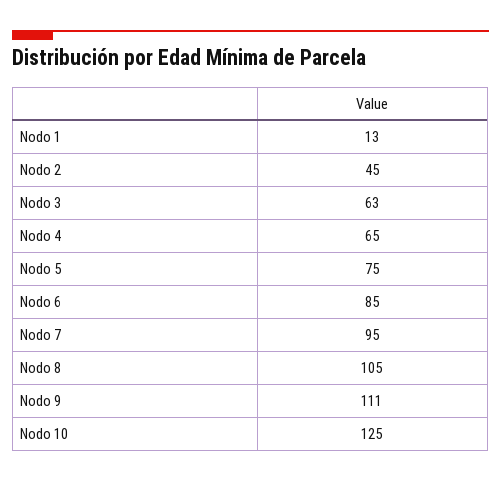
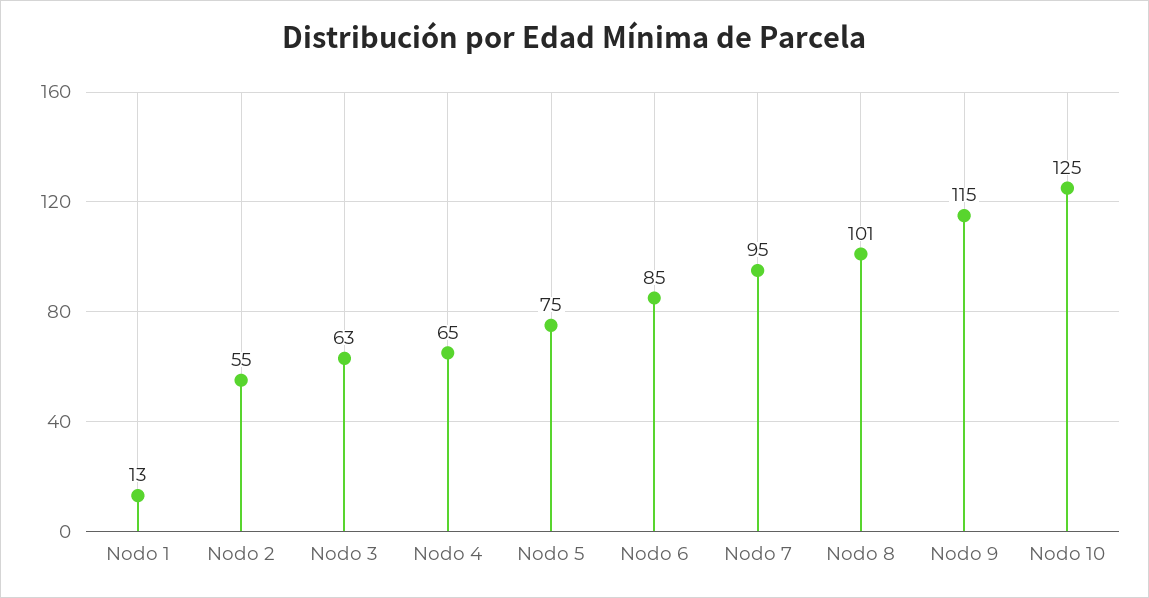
  {
    "Nodo 1": 13,
-   "Nodo 2": 45,
+   "Nodo 2": 55,
    "Nodo 3": 63,
    "Nodo 4": 65,
    "Nodo 5": 75,
    "Nodo 6": 85,
    "Nodo 7": 95,
-   "Nodo 8": 105,
+   "Nodo 8": 101,
-   "Nodo 9": 111,
+   "Nodo 9": 115,
    "Nodo 10": 125
  }

